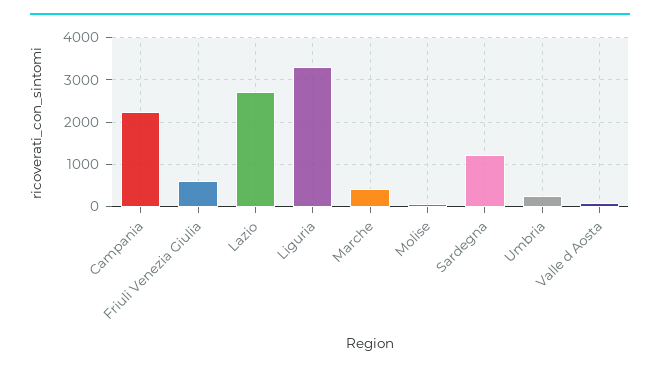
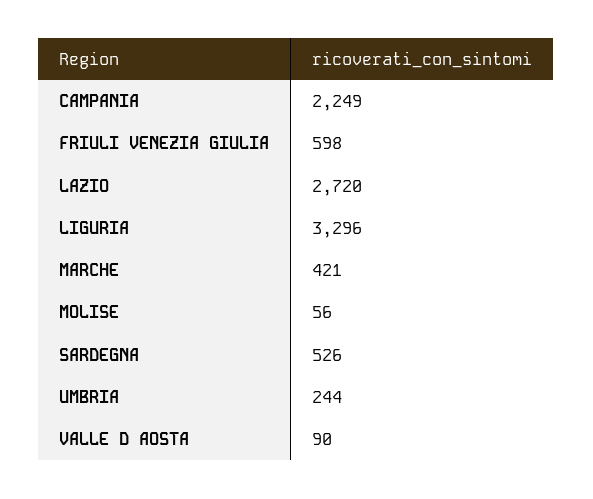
  {
    "Campania": 2249,
    "Friuli Venezia Giulia": 598,
    "Lazio": 2720,
    "Liguria": 3296,
    "Marche": 421,
    "Molise": 56,
-   "Sardegna": 1200,
+   "Sardegna": 526,
    "Umbria": 244,
    "Valle d Aosta": 90
  }

